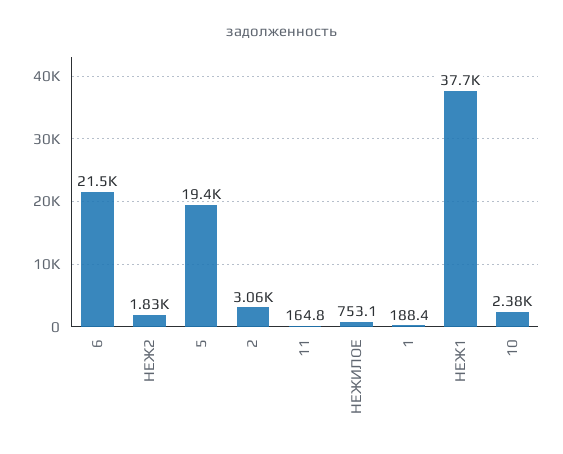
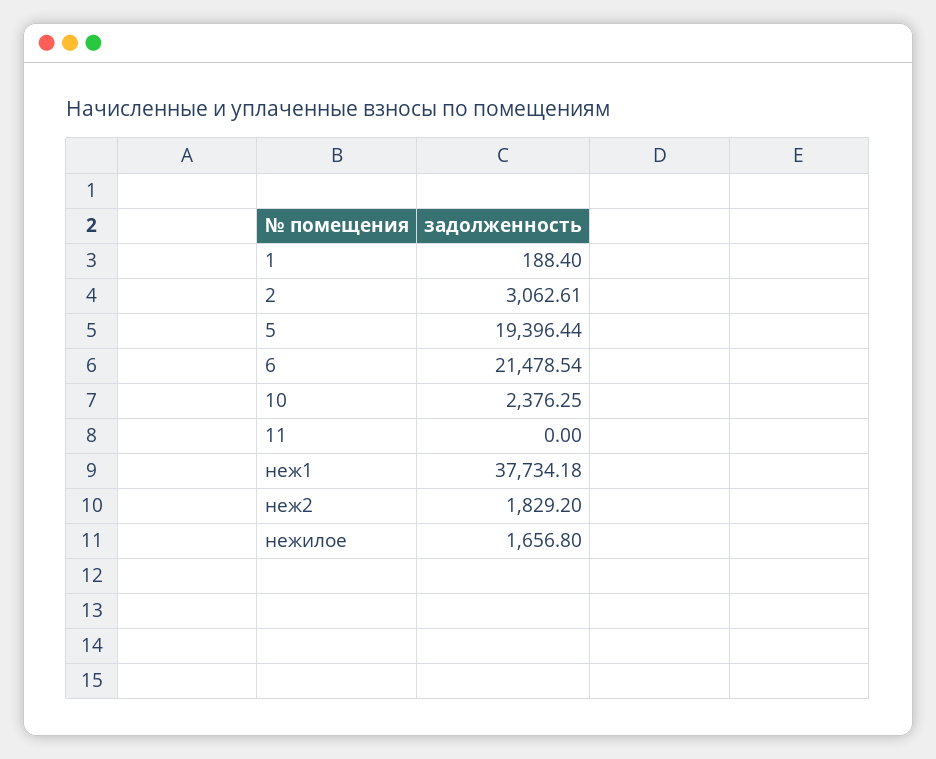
  {
    "6": 21478.54,
    "НЕЖ2": 1829.2,
    "5": 19396.44,
    "2": 3062.61,
-   "11": 164.8,
+   "11": 0,
-   "НЕЖИЛОЕ": 753.1,
+   "НЕЖИЛОЕ": 1656.8,
    "1": 188.4,
    "НЕЖ1": 37734.18,
    "10": 2376.25
  }

